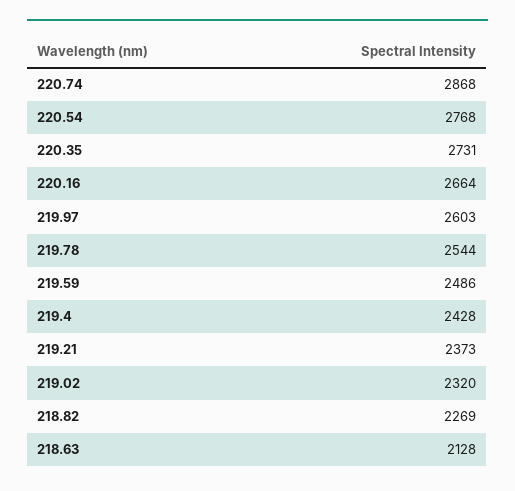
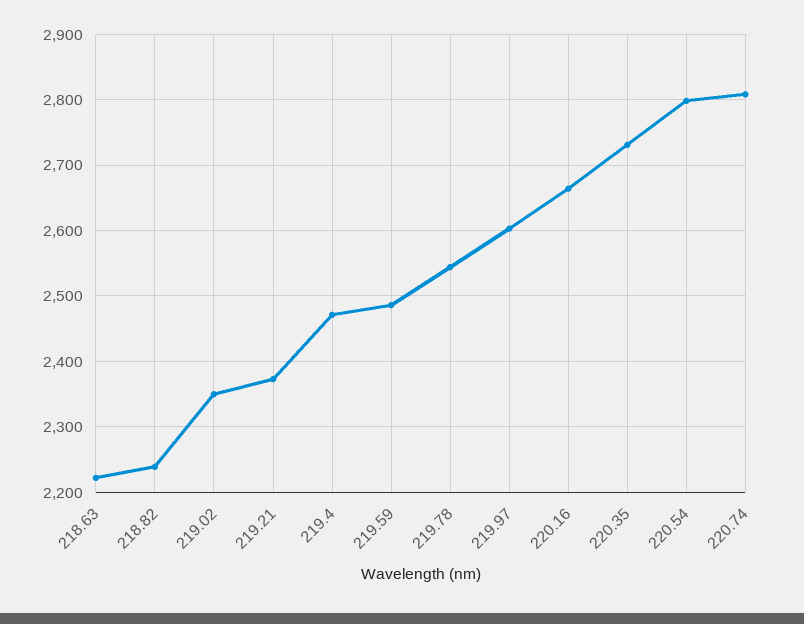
  {
-   "220.74": 2868,
+   "220.74": 2810,
-   "220.54": 2768,
+   "220.54": 2800,
    "220.35": 2731,
    "220.16": 2664,
    "219.97": 2603,
    "219.78": 2544,
    "219.59": 2486,
-   "219.4": 2428,
+   "219.4": 2470,
    "219.21": 2373,
-   "219.02": 2320,
+   "219.02": 2350,
-   "218.82": 2269,
+   "218.82": 2240,
-   "218.63": 2128
+   "218.63": 2220
  }

